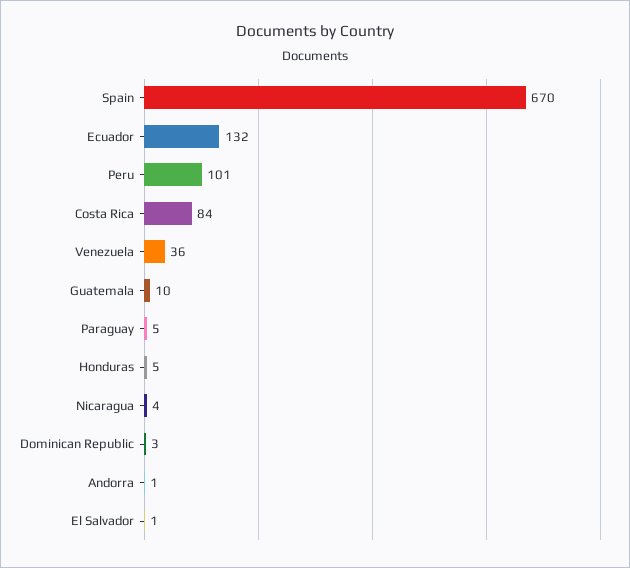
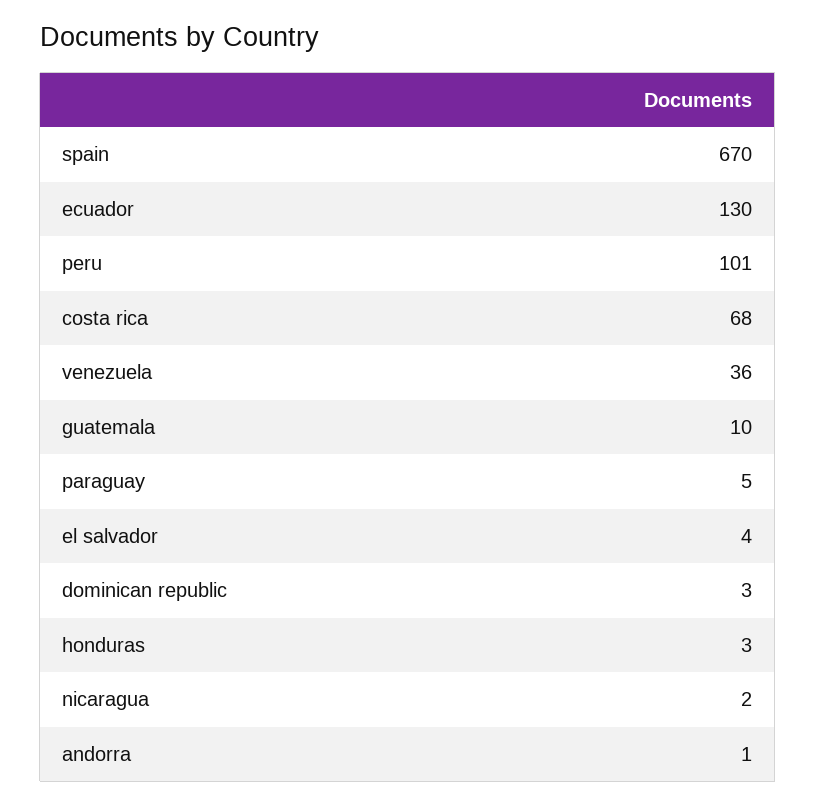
  {
    "Spain": 670,
-   "Ecuador": 132,
+   "Ecuador": 130,
    "Peru": 101,
-   "Costa Rica": 84,
+   "Costa Rica": 68,
    "Venezuela": 36,
    "Guatemala": 10,
    "Paraguay": 5,
-   "Honduras": 5,
+   "Honduras": 3,
-   "Nicaragua": 4,
+   "Nicaragua": 2,
    "Dominican Republic": 3,
    "Andorra": 1,
-   "El Salvador": 1
+   "El Salvador": 4
  }

